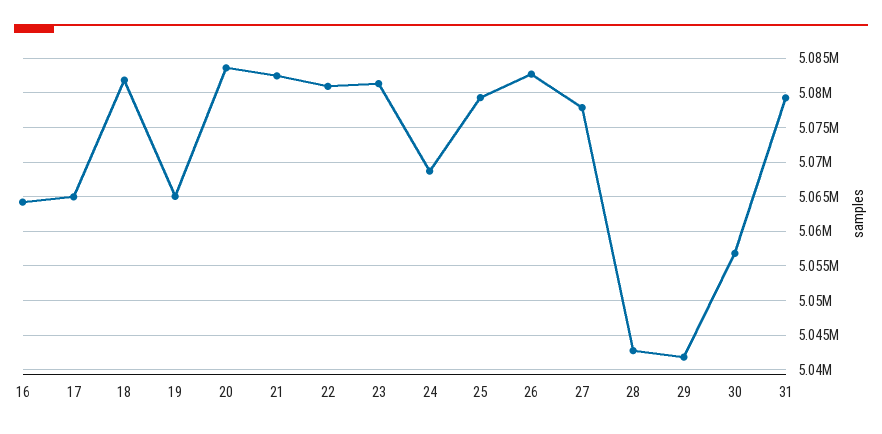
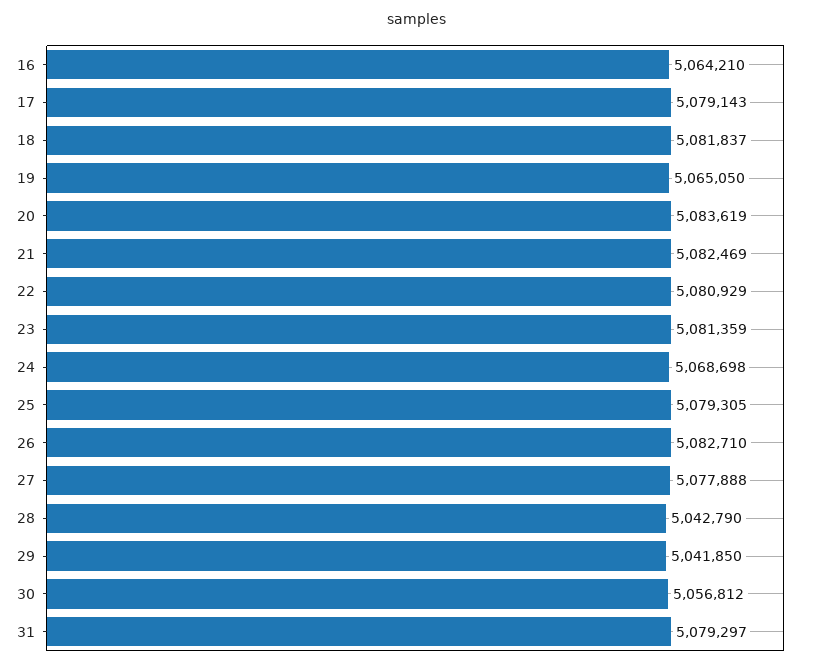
  {
    "16": 5064210,
-   "17": 5065000,
+   "17": 5079143,
    "18": 5081837,
    "19": 5065050,
    "20": 5083619,
    "21": 5082469,
    "22": 5080929,
    "23": 5081359,
    "24": 5068698,
    "25": 5079305,
    "26": 5082710,
    "27": 5077888,
    "28": 5042790,
    "29": 5041850,
    "30": 5056812,
    "31": 5079297
  }

